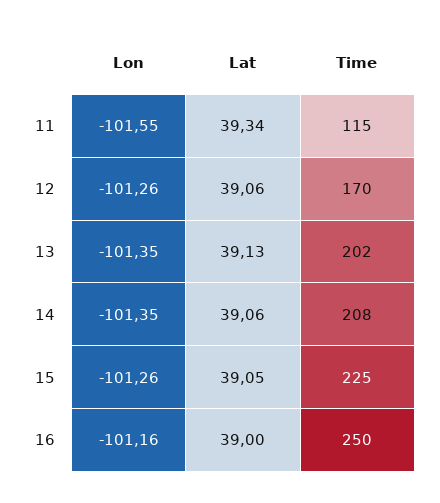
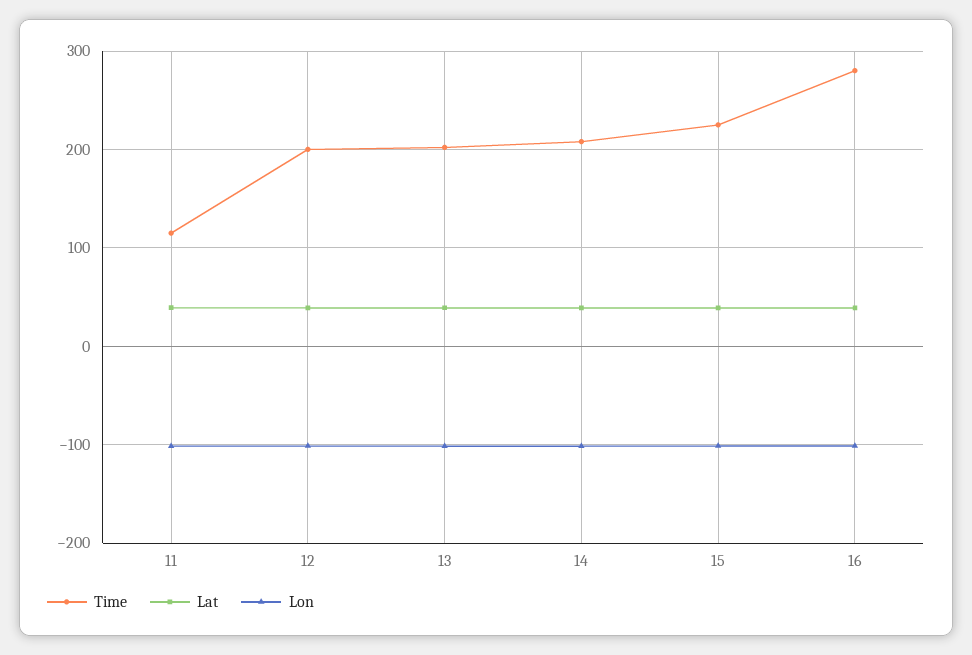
  {
    "Lon": {
      "11": -101.55,
      "12": -101.26,
      "13": -101.35,
      "14": -101.35,
      "15": -101.26,
      "16": -101.16
    },
    "Lat": {
      "11": 39.34,
      "12": 39.06,
      "13": 39.13,
      "14": 39.06,
      "15": 39.05,
      "16": 39
    },
    "Time": {
      "11": 115,
-     "12": 170,
+     "12": 200,
      "13": 202,
      "14": 208,
      "15": 225,
-     "16": 250
+     "16": 280
    }
  }

